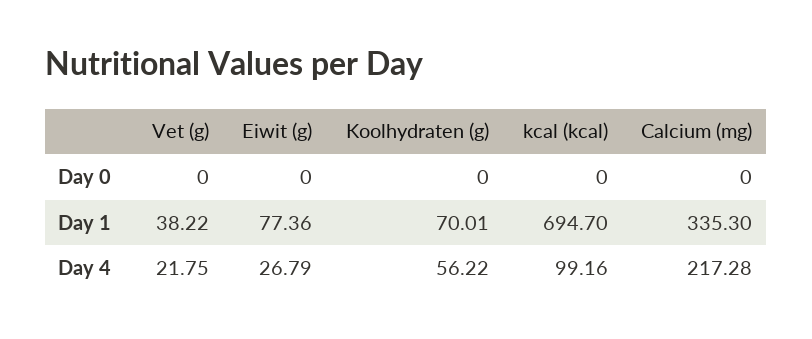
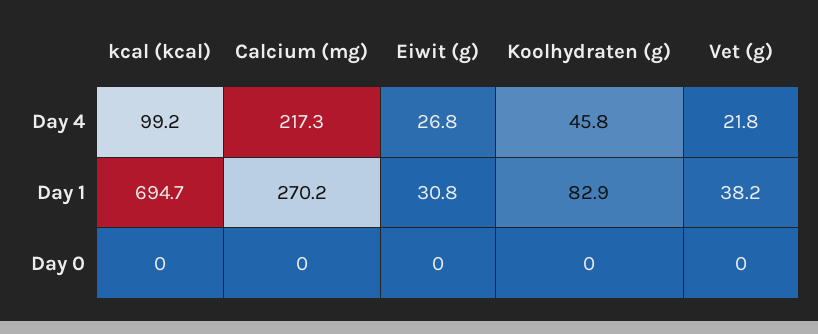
  {
    "Vet (g)": {
      "Day 0": 0,
      "Day 1": 38.22,
      "Day 4": 21.75
    },
    "Eiwit (g)": {
      "Day 0": 0,
-     "Day 1": 77.36,
+     "Day 1": 30.8,
      "Day 4": 26.79
    },
    "Koolhydraten (g)": {
      "Day 0": 0,
-     "Day 1": 70.01,
+     "Day 1": 82.9,
-     "Day 4": 56.22
+     "Day 4": 45.8
    },
    "kcal (kcal)": {
      "Day 0": 0,
      "Day 1": 694.7,
      "Day 4": 99.16
    },
    "Calcium (mg)": {
      "Day 0": 0,
-     "Day 1": 335.3,
+     "Day 1": 270.2,
      "Day 4": 217.28
    }
  }

